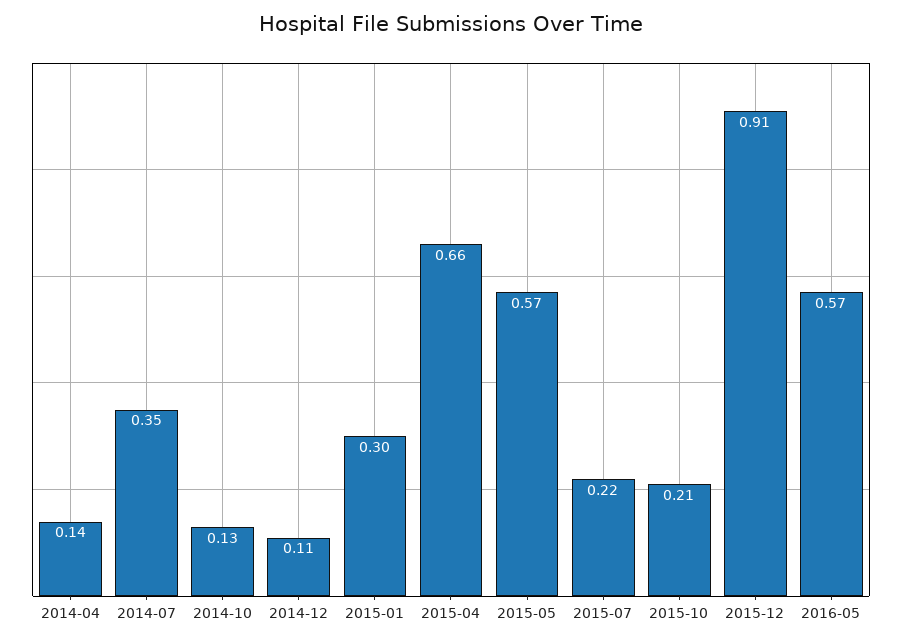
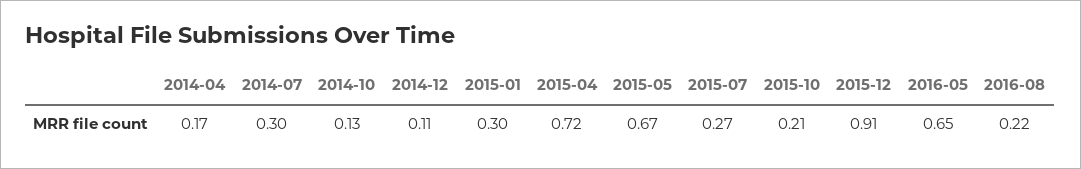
  {
-   "2014-04": 0.14,
+   "2014-04": 0.17,
-   "2014-07": 0.35,
+   "2014-07": 0.3,
    "2014-10": 0.13,
    "2014-12": 0.11,
    "2015-01": 0.3,
-   "2015-04": 0.66,
+   "2015-04": 0.72,
-   "2015-05": 0.57,
+   "2015-05": 0.67,
-   "2015-07": 0.22,
+   "2015-07": 0.27,
    "2015-10": 0.21,
    "2015-12": 0.91,
-   "2016-05": 0.57
+   "2016-05": 0.65,
+   "2016-08": 0.22
  }

